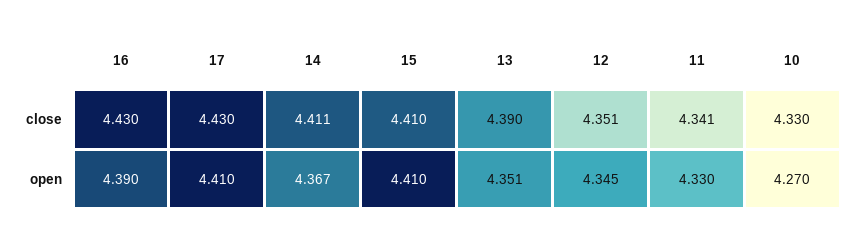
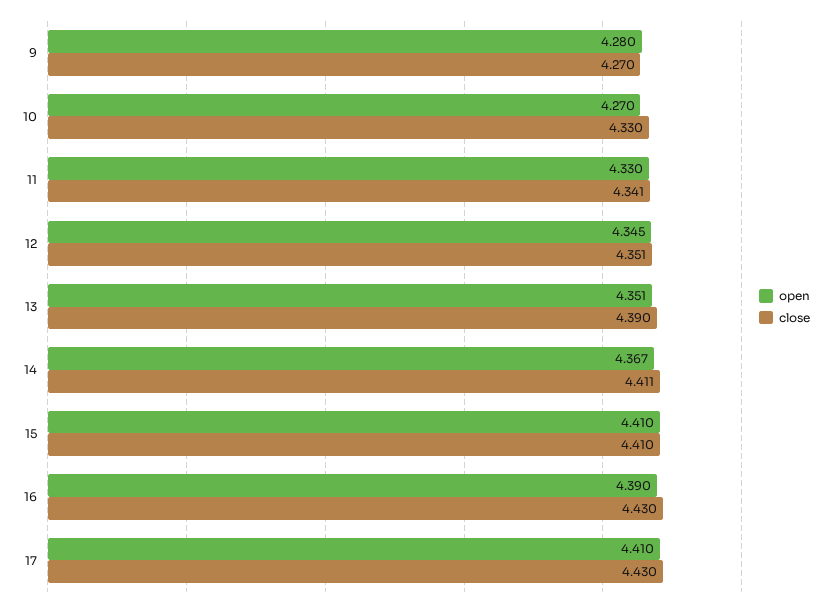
  {
    "close": {
      "16": 4.43,
      "17": 4.43,
      "14": 4.411,
      "15": 4.41,
      "13": 4.39,
      "12": 4.351,
      "11": 4.341,
-     "10": 4.33
+     "10": 4.33,
+     "9": 4.27
    },
    "open": {
      "16": 4.39,
      "17": 4.41,
      "14": 4.367,
      "15": 4.41,
      "13": 4.351,
      "12": 4.345,
      "11": 4.33,
-     "10": 4.27
+     "10": 4.27,
+     "9": 4.28
    }
  }

